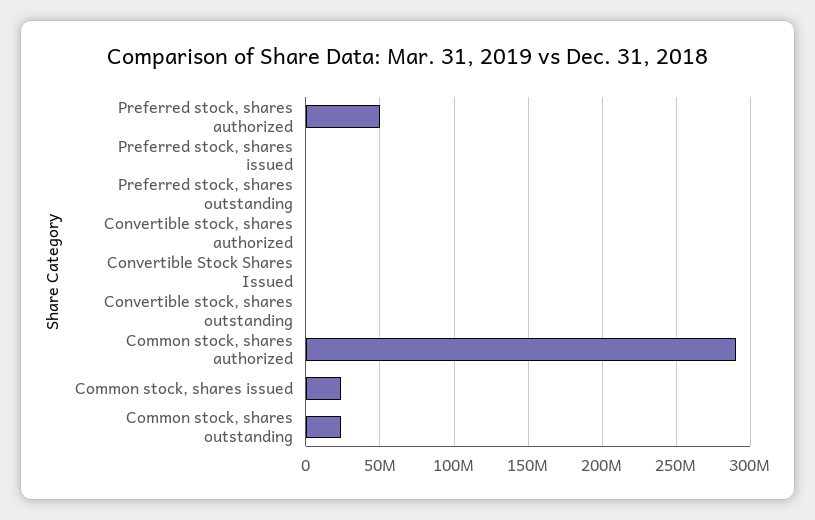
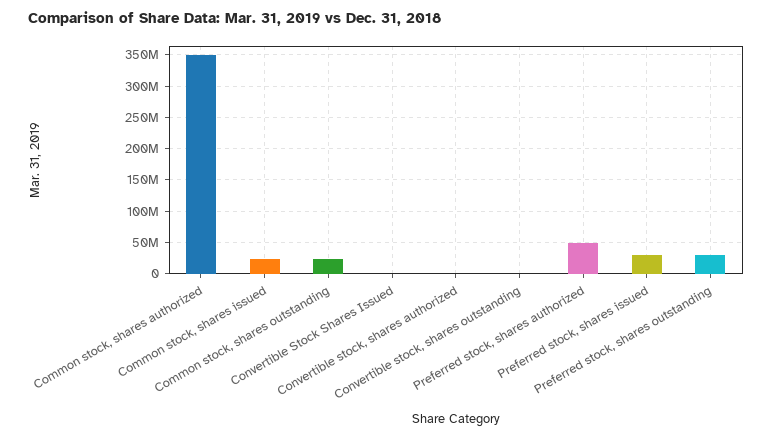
  {
    "Preferred stock, shares authorized": 50000000,
-   "Preferred stock, shares issued": 0,
+   "Preferred stock, shares issued": 30000000,
-   "Preferred stock, shares outstanding": 0,
+   "Preferred stock, shares outstanding": 30000000,
    "Convertible stock, shares authorized": 0,
    "Convertible Stock Shares Issued": 0,
    "Convertible stock, shares outstanding": 0,
-   "Common stock, shares authorized": 290000000,
+   "Common stock, shares authorized": 350000000,
    "Common stock, shares issued": 25000000,
    "Common stock, shares outstanding": 25000000
  }

